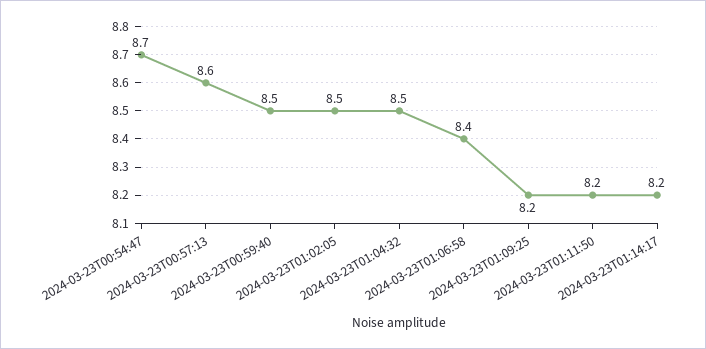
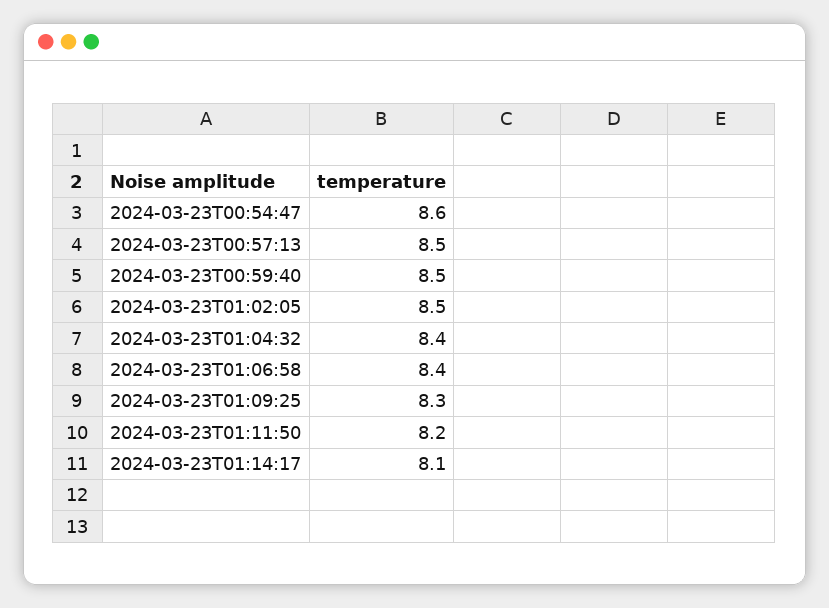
  {
-   "2024-03-23T00:54:47": 8.7,
+   "2024-03-23T00:54:47": 8.6,
-   "2024-03-23T00:57:13": 8.6,
+   "2024-03-23T00:57:13": 8.5,
    "2024-03-23T00:59:40": 8.5,
    "2024-03-23T01:02:05": 8.5,
-   "2024-03-23T01:04:32": 8.5,
+   "2024-03-23T01:04:32": 8.4,
    "2024-03-23T01:06:58": 8.4,
-   "2024-03-23T01:09:25": 8.2,
+   "2024-03-23T01:09:25": 8.3,
    "2024-03-23T01:11:50": 8.2,
-   "2024-03-23T01:14:17": 8.2
+   "2024-03-23T01:14:17": 8.1
  }

